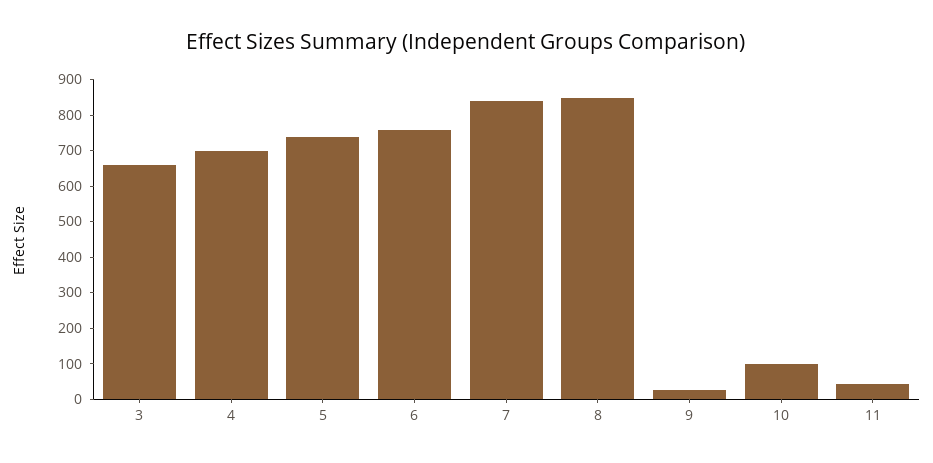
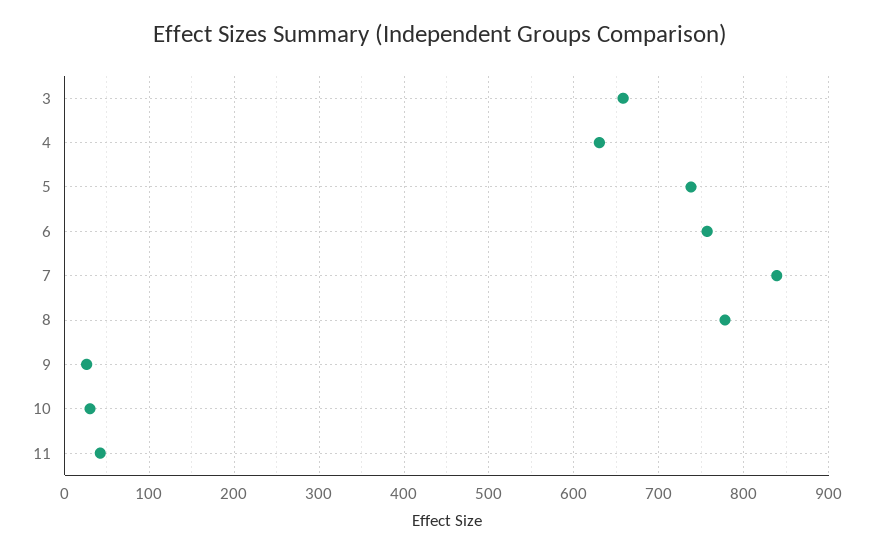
  {
    "3": 660,
-   "4": 700,
+   "4": 630,
    "5": 740,
    "6": 760,
    "7": 840,
-   "8": 850,
+   "8": 780,
    "9": 30,
-   "10": 100,
+   "10": 30,
    "11": 40
  }

